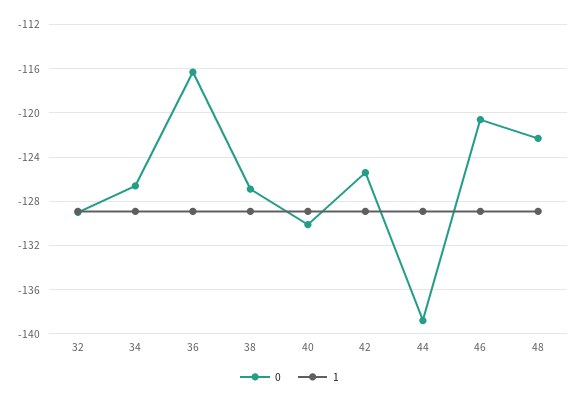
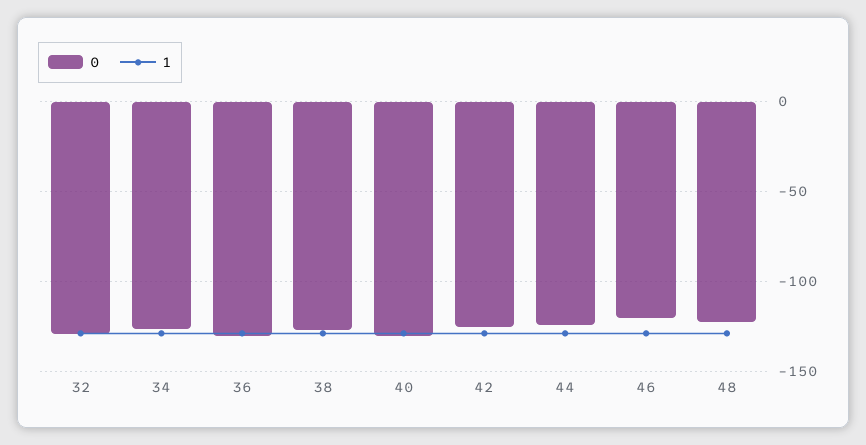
  {
    "0": {
      "32": -129,
      "34": -127,
-     "36": -116,
+     "36": -130,
      "38": -127,
      "40": -130,
      "42": -125,
-     "44": -139,
+     "44": -125,
      "46": -121,
      "48": -122
    },
    "1": {
      "32": -129,
      "34": -129,
      "36": -129,
      "38": -129,
      "40": -129,
      "42": -129,
      "44": -129,
      "46": -129,
      "48": -129
    }
  }

